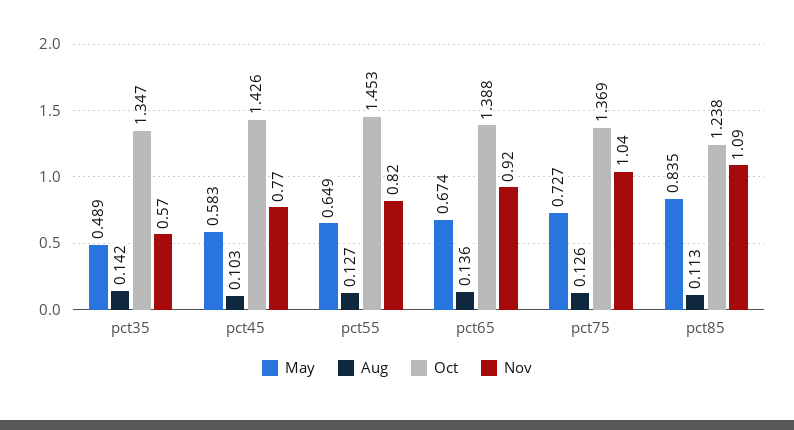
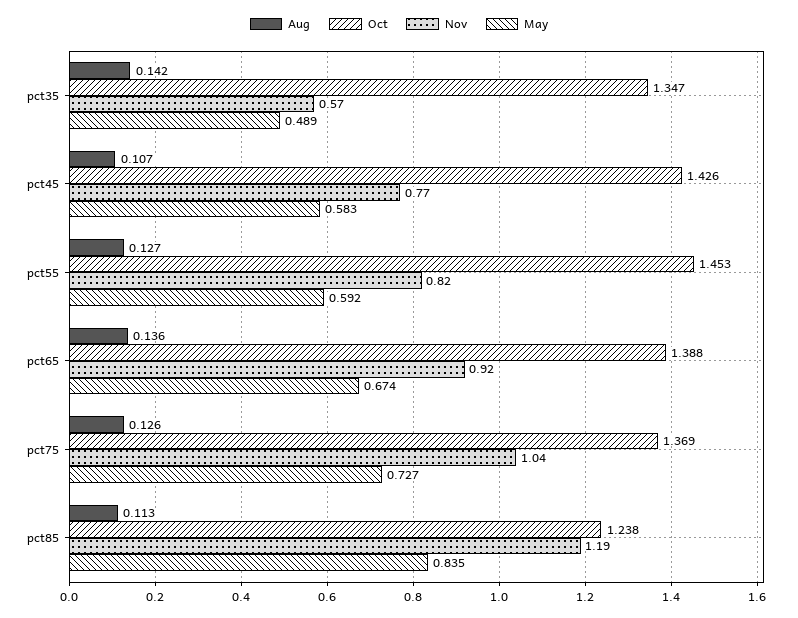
  {
    "May": {
      "pct35": 0.489,
      "pct45": 0.583,
-     "pct55": 0.649,
+     "pct55": 0.592,
      "pct65": 0.674,
      "pct75": 0.727,
      "pct85": 0.835
    },
    "Aug": {
      "pct35": 0.142,
-     "pct45": 0.103,
+     "pct45": 0.107,
      "pct55": 0.127,
      "pct65": 0.136,
      "pct75": 0.126,
      "pct85": 0.113
    },
    "Oct": {
      "pct35": 1.347,
      "pct45": 1.426,
      "pct55": 1.453,
      "pct65": 1.388,
      "pct75": 1.369,
      "pct85": 1.238
    },
    "Nov": {
      "pct35": 0.57,
      "pct45": 0.77,
      "pct55": 0.82,
      "pct65": 0.92,
      "pct75": 1.04,
-     "pct85": 1.09
+     "pct85": 1.19
    }
  }

